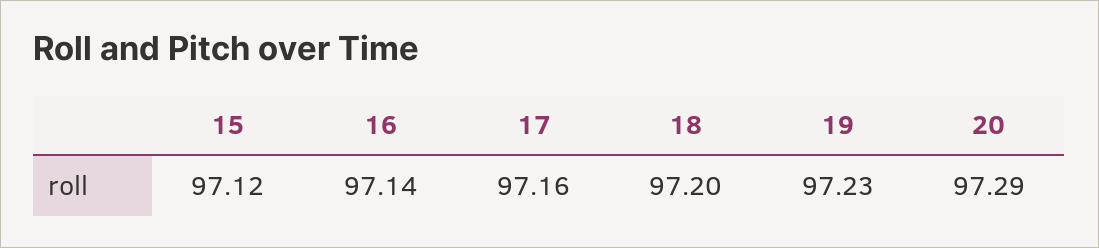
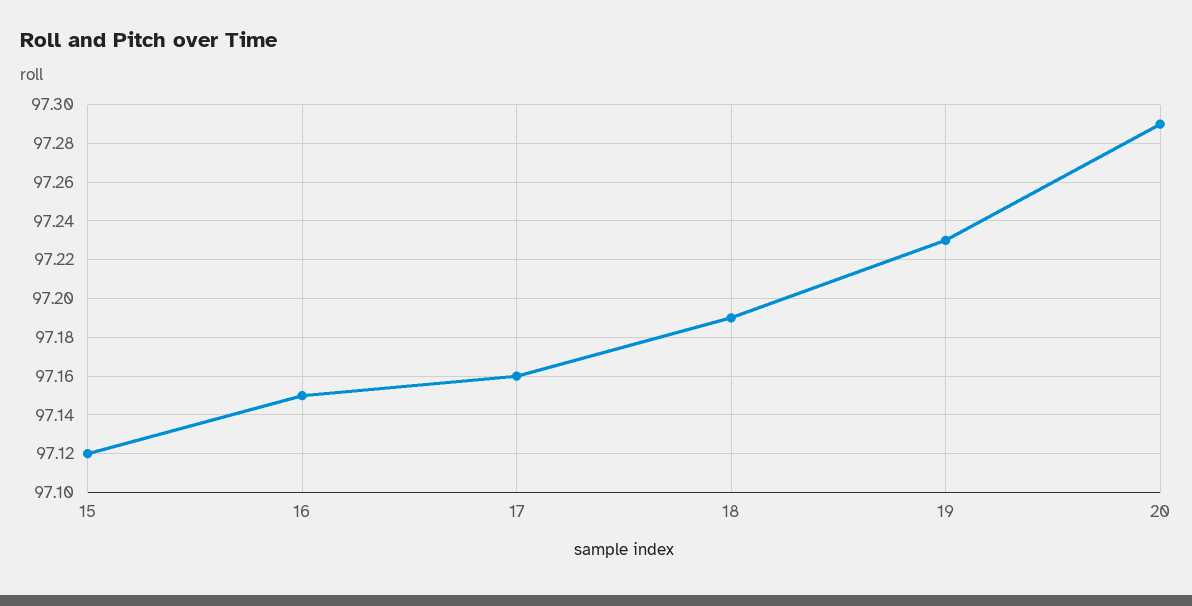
  {
    "15": 97.12,
-   "16": 97.14,
+   "16": 97.15,
    "17": 97.16,
-   "18": 97.2,
+   "18": 97.19,
    "19": 97.23,
    "20": 97.29
  }

